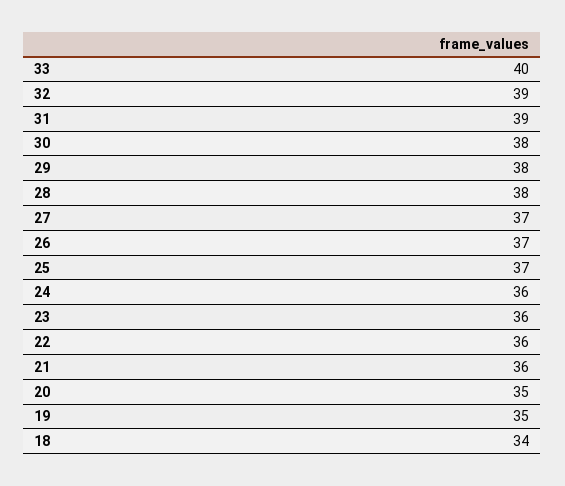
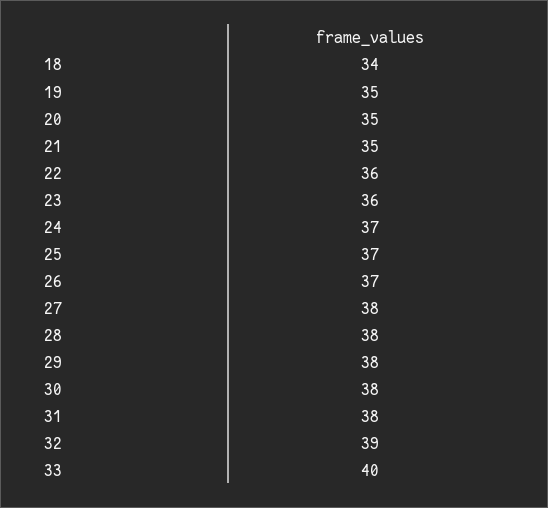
  {
    "33": 40,
    "32": 39,
-   "31": 39,
+   "31": 38,
    "30": 38,
    "29": 38,
    "28": 38,
-   "27": 37,
+   "27": 38,
    "26": 37,
    "25": 37,
-   "24": 36,
+   "24": 37,
    "23": 36,
    "22": 36,
-   "21": 36,
+   "21": 35,
    "20": 35,
    "19": 35,
    "18": 34
  }

